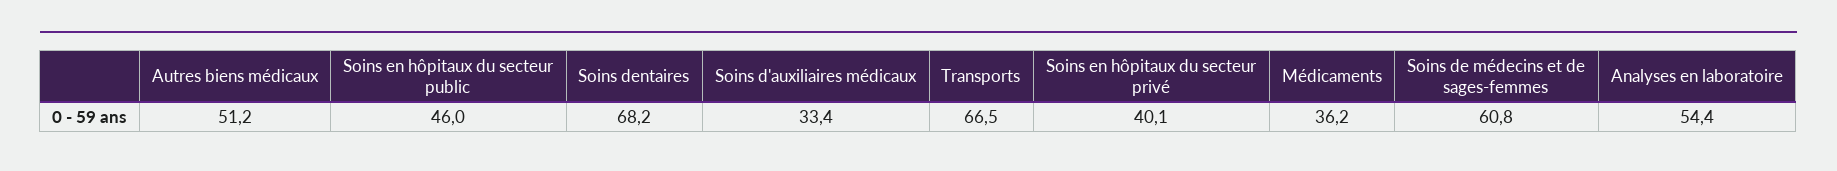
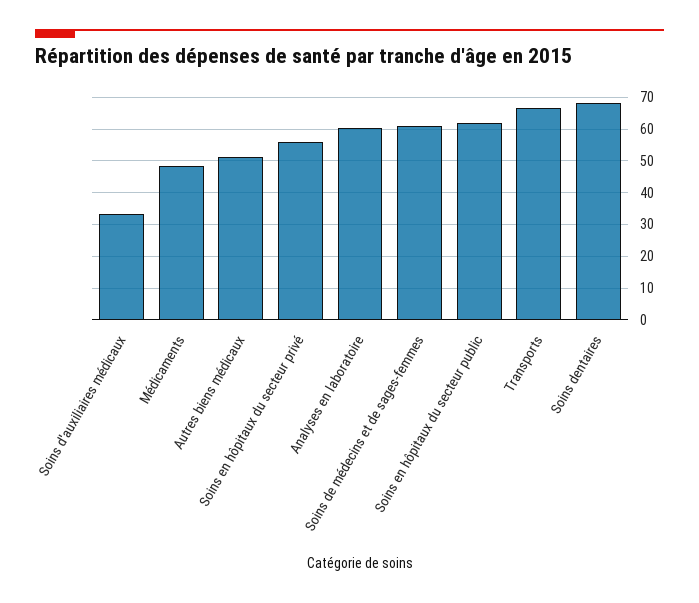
  {
    "Autres biens médicaux": 51.2,
-   "Soins en hôpitaux du secteur public": 46,
+   "Soins en hôpitaux du secteur public": 62,
    "Soins dentaires": 68.2,
    "Soins d'auxiliaires médicaux": 33.4,
    "Transports": 66.5,
-   "Soins en hôpitaux du secteur privé": 40.1,
+   "Soins en hôpitaux du secteur privé": 56,
-   "Médicaments": 36.2,
+   "Médicaments": 48,
    "Soins de médecins et de sages-femmes": 60.8,
-   "Analyses en laboratoire": 54.4
+   "Analyses en laboratoire": 60
  }

